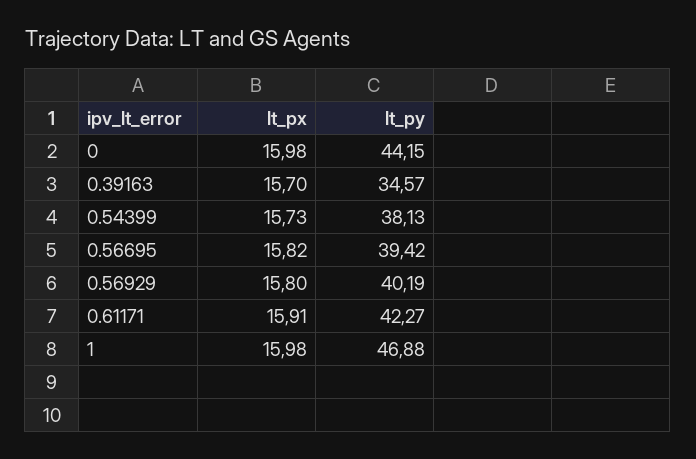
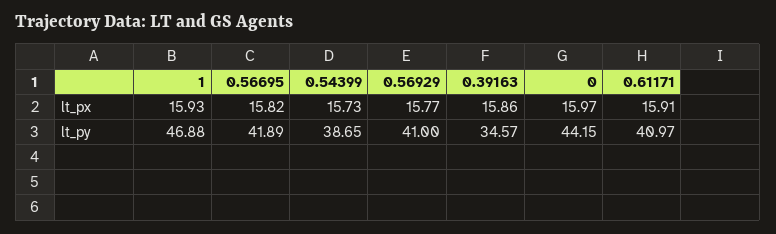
  {
    "lt_px": {
-     "0": 15.98,
+     "0": 15.97,
-     "0.39163": 15.7,
+     "0.39163": 15.86,
      "0.54399": 15.73,
      "0.56695": 15.82,
-     "0.56929": 15.8,
+     "0.56929": 15.77,
      "0.61171": 15.91,
-     "1": 15.98
+     "1": 15.93
    },
    "lt_py": {
      "0": 44.15,
      "0.39163": 34.57,
-     "0.54399": 38.13,
+     "0.54399": 38.65,
-     "0.56695": 39.42,
+     "0.56695": 41.89,
-     "0.56929": 40.19,
+     "0.56929": 41,
-     "0.61171": 42.27,
+     "0.61171": 40.97,
      "1": 46.88
    }
  }

